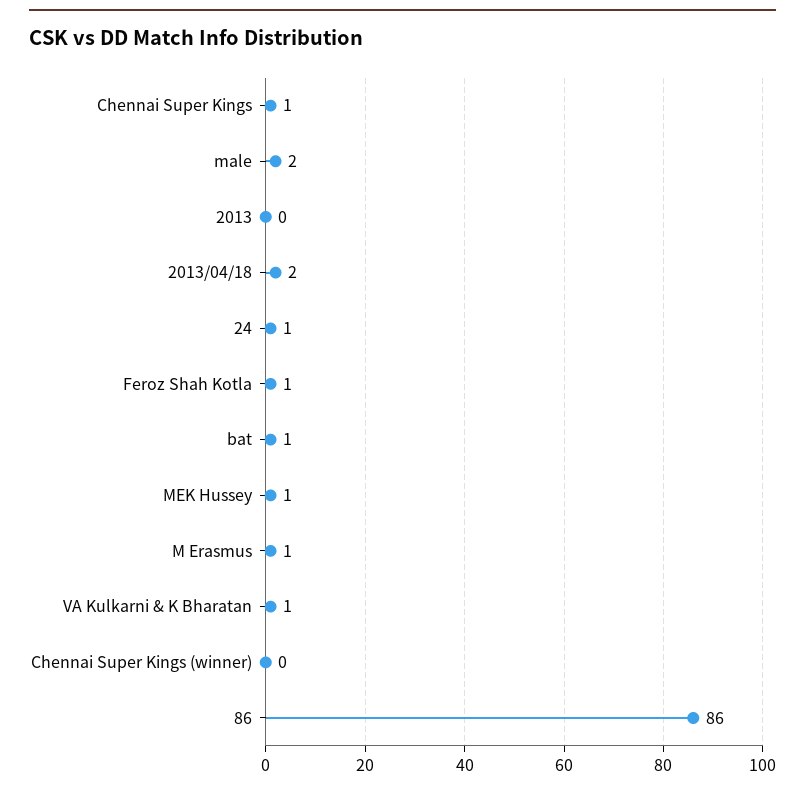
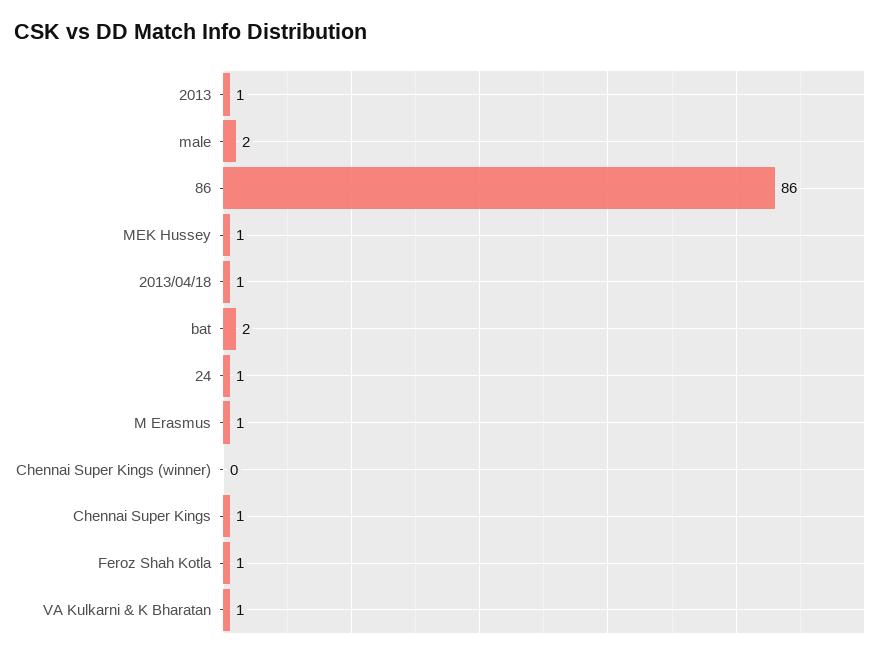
  {
    "Chennai Super Kings": 1,
    "male": 2,
-   "2013": 0,
+   "2013": 1,
-   "2013/04/18": 2,
+   "2013/04/18": 1,
    "24": 1,
    "Feroz Shah Kotla": 1,
-   "bat": 1,
+   "bat": 2,
    "MEK Hussey": 1,
    "M Erasmus": 1,
    "VA Kulkarni & K Bharatan": 1,
    "Chennai Super Kings (winner)": 0,
    "86": 86
  }

